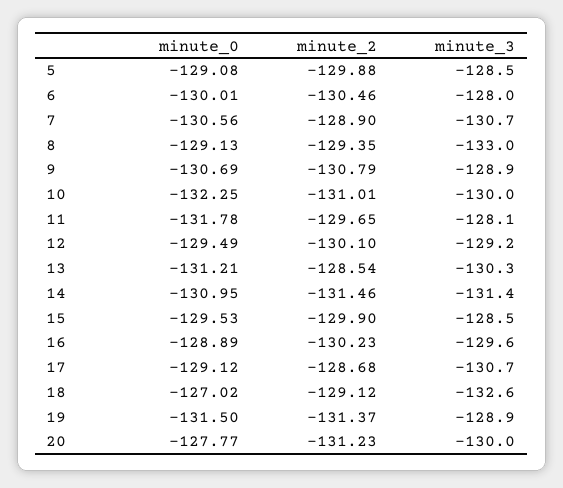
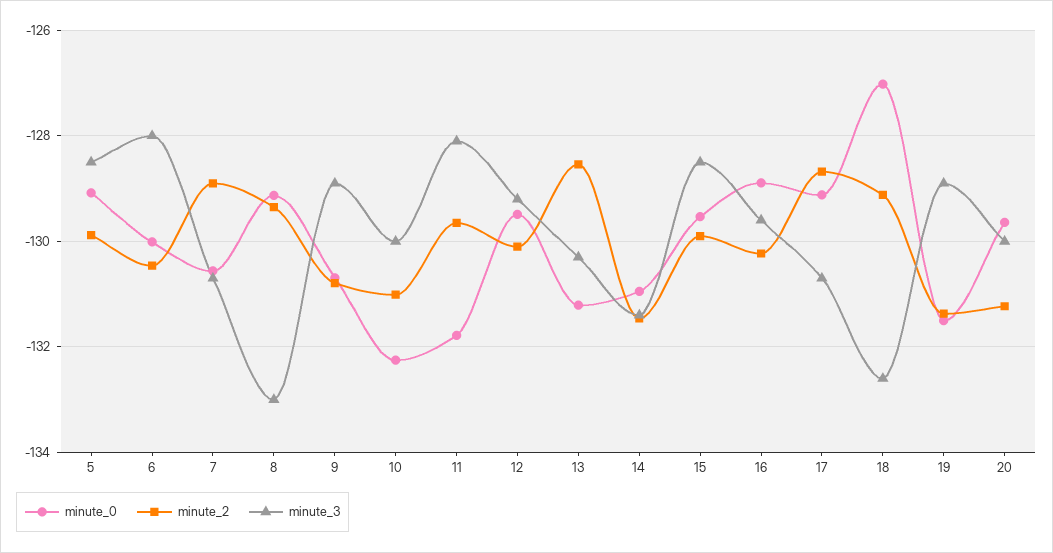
  {
    "minute_0": {
      "5": -129.08,
      "6": -130.01,
      "7": -130.56,
      "8": -129.13,
      "9": -130.69,
      "10": -132.25,
      "11": -131.78,
      "12": -129.49,
      "13": -131.21,
      "14": -130.95,
      "15": -129.53,
      "16": -128.89,
      "17": -129.12,
      "18": -127.02,
      "19": -131.5,
-     "20": -127.77
+     "20": -129.6
    },
    "minute_2": {
      "5": -129.88,
      "6": -130.46,
      "7": -128.9,
      "8": -129.35,
      "9": -130.79,
      "10": -131.01,
      "11": -129.65,
      "12": -130.1,
      "13": -128.54,
      "14": -131.46,
      "15": -129.9,
      "16": -130.23,
      "17": -128.68,
      "18": -129.12,
      "19": -131.37,
      "20": -131.23
    },
    "minute_3": {
      "5": -128.5,
      "6": -128,
      "7": -130.7,
      "8": -133,
      "9": -128.9,
      "10": -130,
      "11": -128.1,
      "12": -129.2,
      "13": -130.3,
      "14": -131.4,
      "15": -128.5,
      "16": -129.6,
      "17": -130.7,
      "18": -132.6,
      "19": -128.9,
      "20": -130
    }
  }

